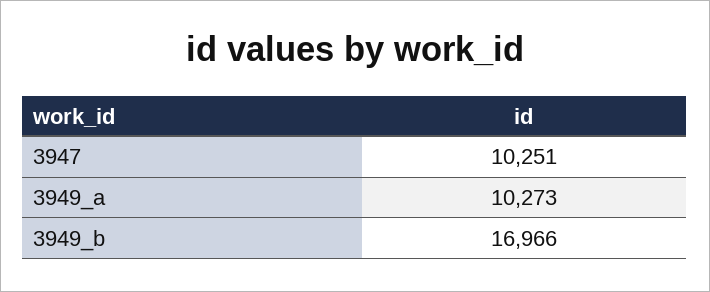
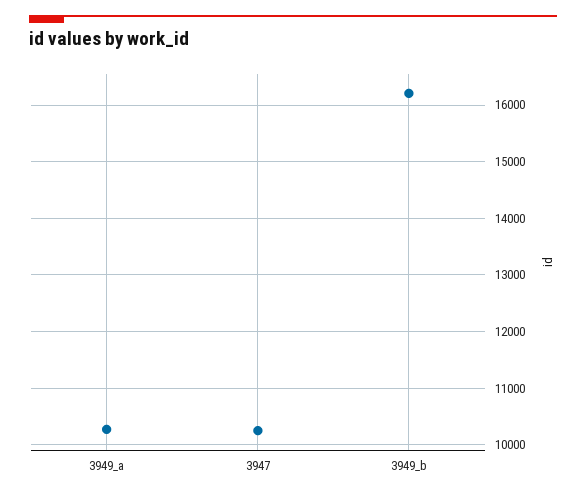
  {
    "3947": 10251,
    "3949_a": 10273,
-   "3949_b": 16966
+   "3949_b": 16200
  }

